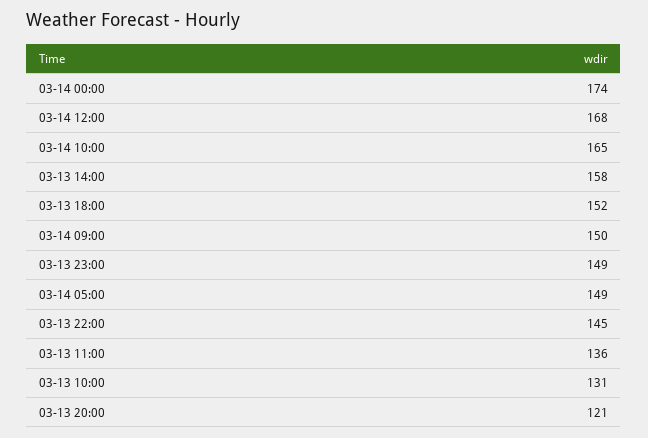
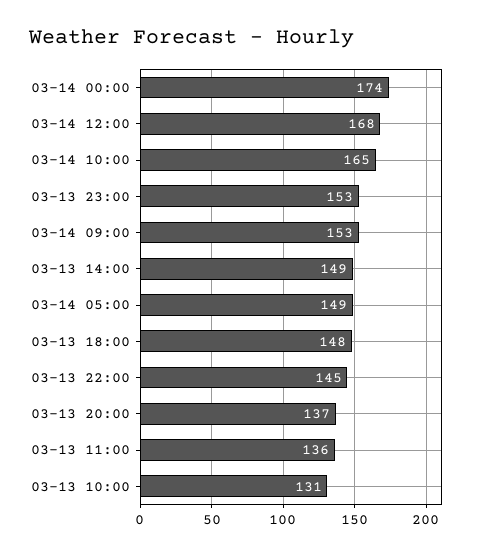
  {
    "03-14 00:00": 174,
    "03-14 12:00": 168,
    "03-14 10:00": 165,
-   "03-13 14:00": 158,
+   "03-13 14:00": 149,
-   "03-13 18:00": 152,
+   "03-13 18:00": 148,
-   "03-14 09:00": 150,
+   "03-14 09:00": 153,
-   "03-13 23:00": 149,
+   "03-13 23:00": 153,
    "03-14 05:00": 149,
    "03-13 22:00": 145,
    "03-13 11:00": 136,
    "03-13 10:00": 131,
-   "03-13 20:00": 121
+   "03-13 20:00": 137
  }

